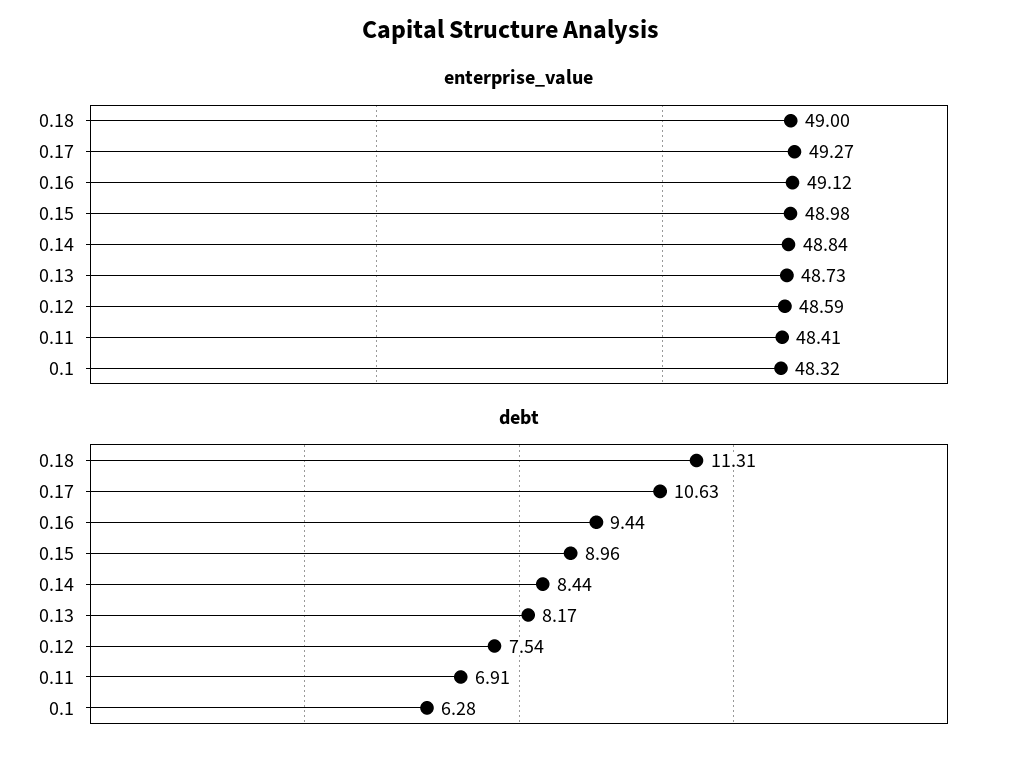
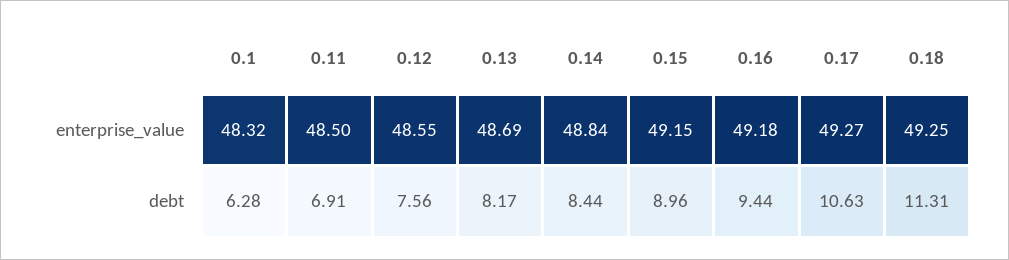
  {
    "enterprise_value": {
-     "0.18": 49,
+     "0.18": 49.25,
      "0.17": 49.27,
-     "0.16": 49.12,
+     "0.16": 49.18,
-     "0.15": 48.98,
+     "0.15": 49.15,
      "0.14": 48.84,
-     "0.13": 48.73,
+     "0.13": 48.69,
-     "0.12": 48.59,
+     "0.12": 48.55,
-     "0.11": 48.41,
+     "0.11": 48.5,
      "0.1": 48.32
    },
    "debt": {
      "0.18": 11.31,
      "0.17": 10.63,
      "0.16": 9.44,
      "0.15": 8.96,
      "0.14": 8.44,
      "0.13": 8.17,
-     "0.12": 7.54,
+     "0.12": 7.56,
      "0.11": 6.91,
      "0.1": 6.28
    }
  }

